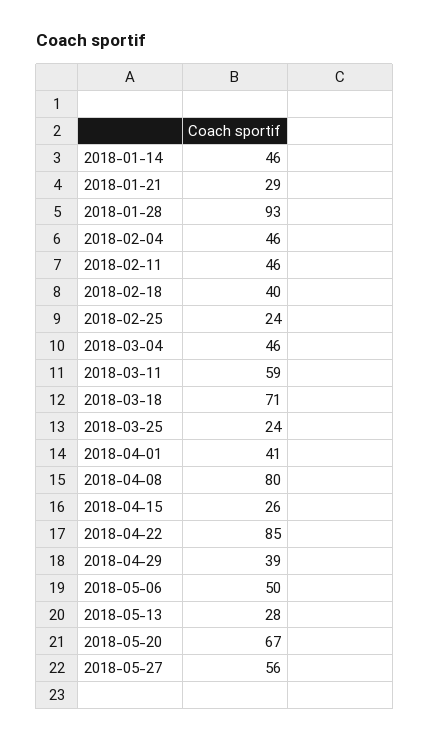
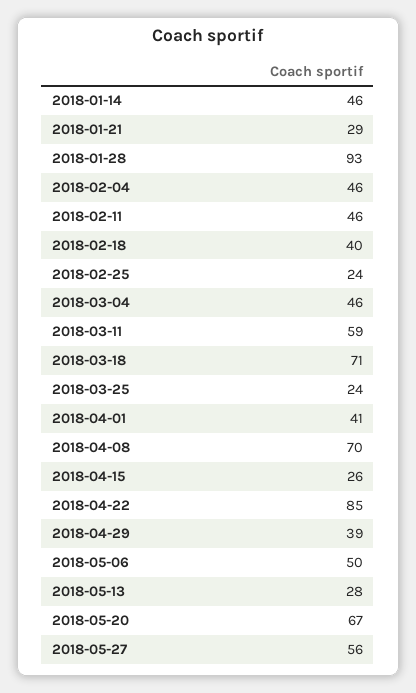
  {
    "2018-01-14": 46,
    "2018-01-21": 29,
    "2018-01-28": 93,
    "2018-02-04": 46,
    "2018-02-11": 46,
    "2018-02-18": 40,
    "2018-02-25": 24,
    "2018-03-04": 46,
    "2018-03-11": 59,
    "2018-03-18": 71,
    "2018-03-25": 24,
    "2018-04-01": 41,
-   "2018-04-08": 80,
+   "2018-04-08": 70,
    "2018-04-15": 26,
    "2018-04-22": 85,
    "2018-04-29": 39,
    "2018-05-06": 50,
    "2018-05-13": 28,
    "2018-05-20": 67,
    "2018-05-27": 56
  }

